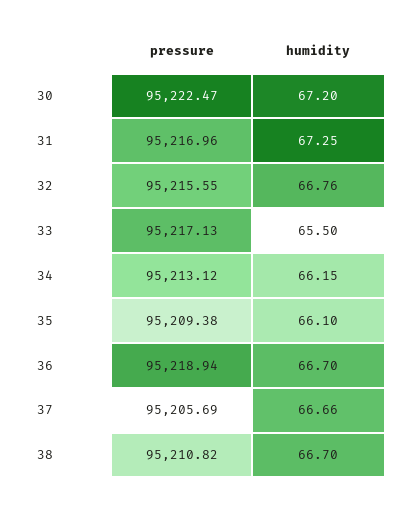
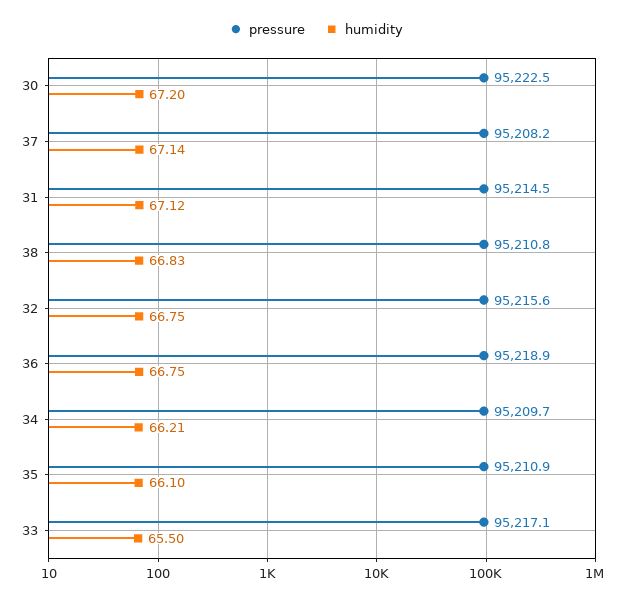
  {
    "pressure": {
      "30": 95222.47,
-     "31": 95216.96,
+     "31": 95214.5,
      "32": 95215.55,
      "33": 95217.13,
-     "34": 95213.12,
+     "34": 95209.7,
-     "35": 95209.38,
+     "35": 95210.9,
      "36": 95218.94,
-     "37": 95205.69,
+     "37": 95208.2,
      "38": 95210.82
    },
    "humidity": {
      "30": 67.2,
-     "31": 67.25,
+     "31": 67.12,
-     "32": 66.76,
+     "32": 66.75,
      "33": 65.5,
-     "34": 66.15,
+     "34": 66.21,
      "35": 66.1,
-     "36": 66.7,
+     "36": 66.75,
-     "37": 66.66,
+     "37": 67.14,
-     "38": 66.7
+     "38": 66.83
    }
  }

